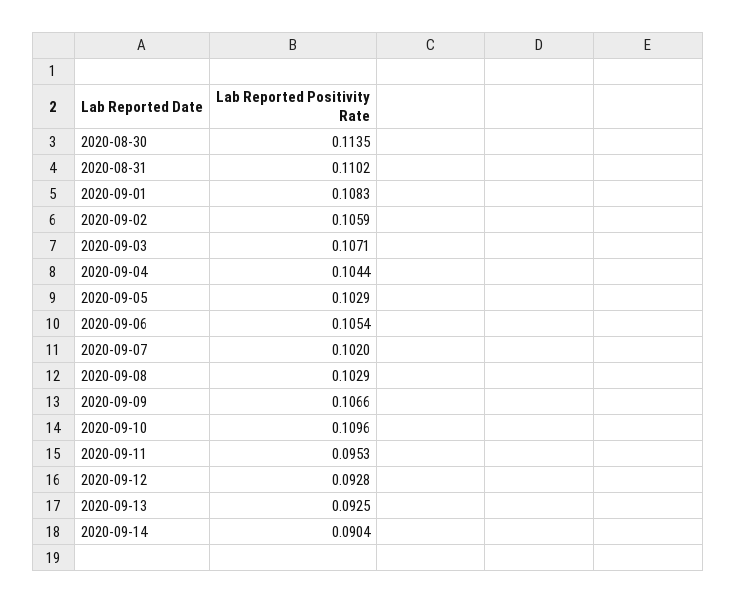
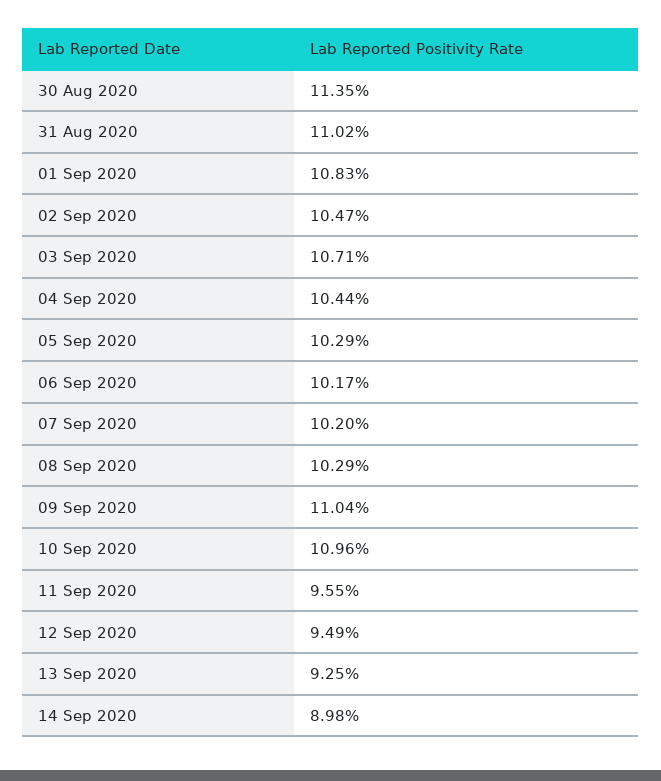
  {
    "2020-08-30": 0.1135,
    "2020-08-31": 0.1102,
    "2020-09-01": 0.1083,
-   "2020-09-02": 0.1059,
+   "2020-09-02": 0.1047,
    "2020-09-03": 0.1071,
    "2020-09-04": 0.1044,
    "2020-09-05": 0.1029,
-   "2020-09-06": 0.1054,
+   "2020-09-06": 0.1017,
    "2020-09-07": 0.102,
    "2020-09-08": 0.1029,
-   "2020-09-09": 0.1066,
+   "2020-09-09": 0.1104,
    "2020-09-10": 0.1096,
-   "2020-09-11": 0.0953,
+   "2020-09-11": 0.0955,
-   "2020-09-12": 0.0928,
+   "2020-09-12": 0.0949,
    "2020-09-13": 0.0925,
-   "2020-09-14": 0.0904
+   "2020-09-14": 0.0898
  }

